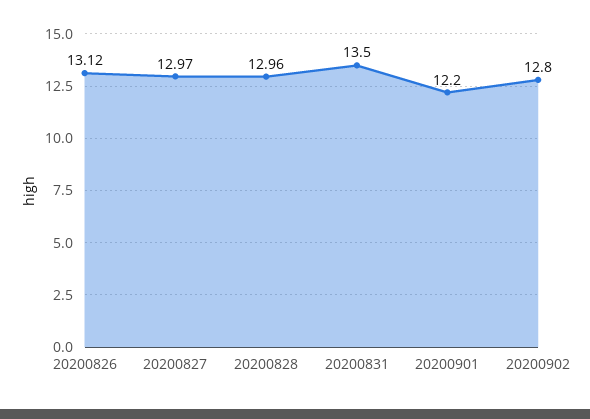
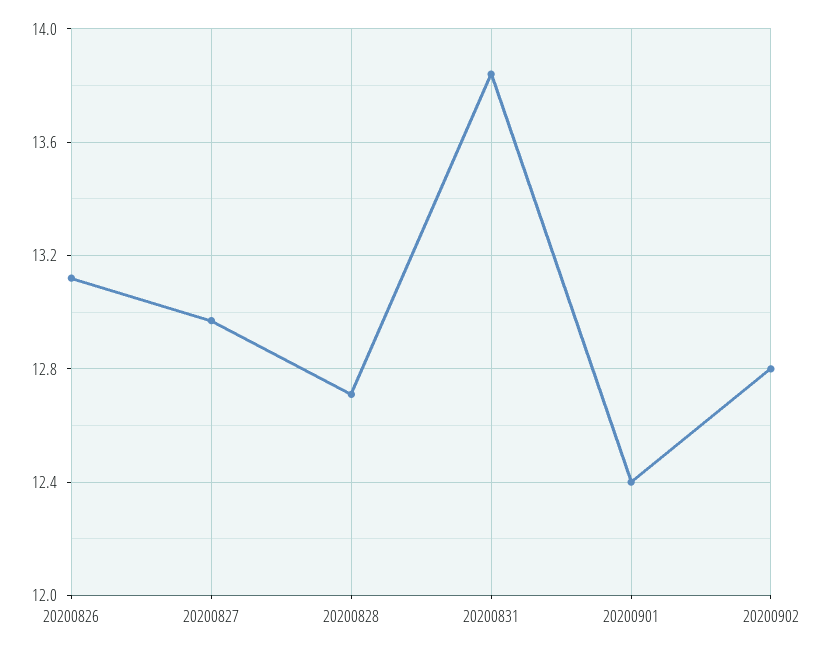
  {
    "20200826": 13.12,
    "20200827": 12.97,
-   "20200828": 12.96,
+   "20200828": 12.7,
-   "20200831": 13.5,
+   "20200831": 13.85,
-   "20200901": 12.2,
+   "20200901": 12.4,
    "20200902": 12.8
  }

